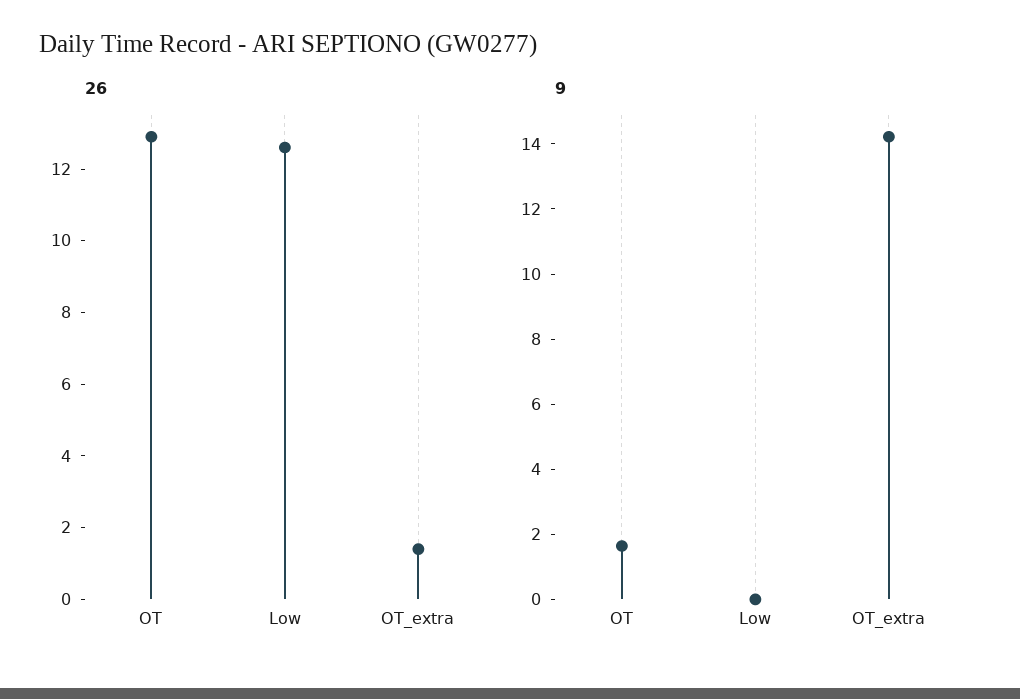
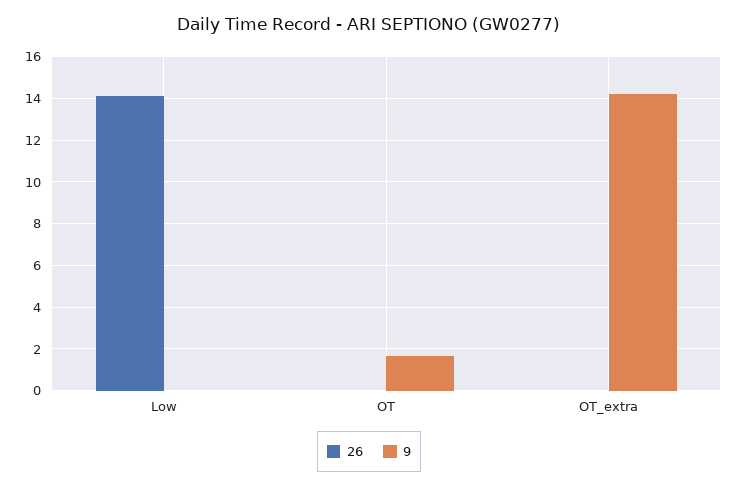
  {
    "26": {
-     "OT": 13,
+     "OT": 0,
-     "Low": 12.5,
+     "Low": 14,
-     "OT_extra": 1.5
+     "OT_extra": 0
    },
    "9": {
      "OT": 1.5,
      "Low": 0,
      "OT_extra": 14
    }
  }

